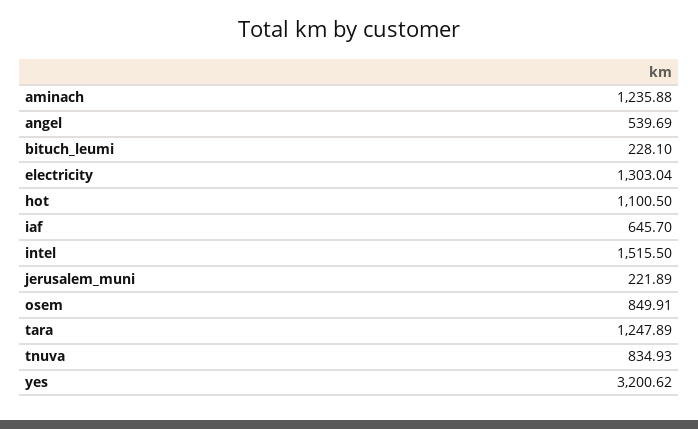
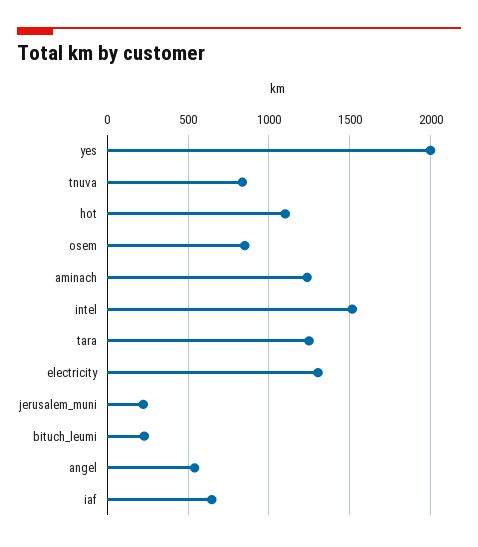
  {
    "aminach": 1235.88,
    "angel": 539.69,
    "bituch_leumi": 228.1,
    "electricity": 1303.04,
    "hot": 1100.5,
    "iaf": 645.7,
    "intel": 1515.5,
    "jerusalem_muni": 221.89,
    "osem": 849.91,
    "tara": 1247.89,
    "tnuva": 834.93,
-   "yes": 3200.62
+   "yes": 2000
  }

